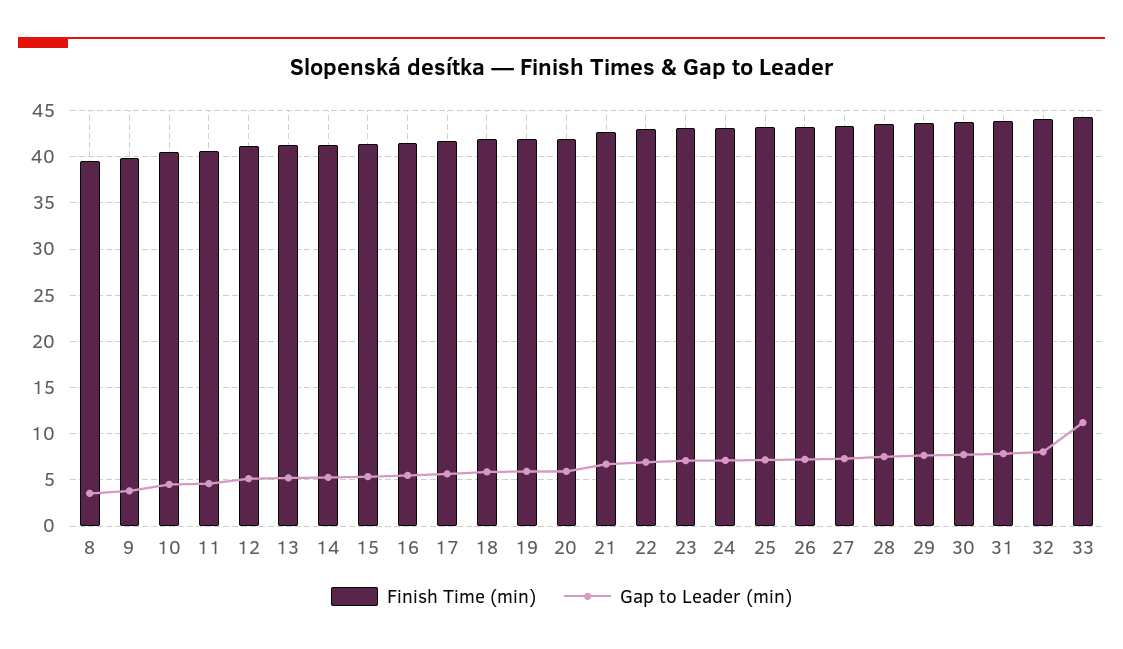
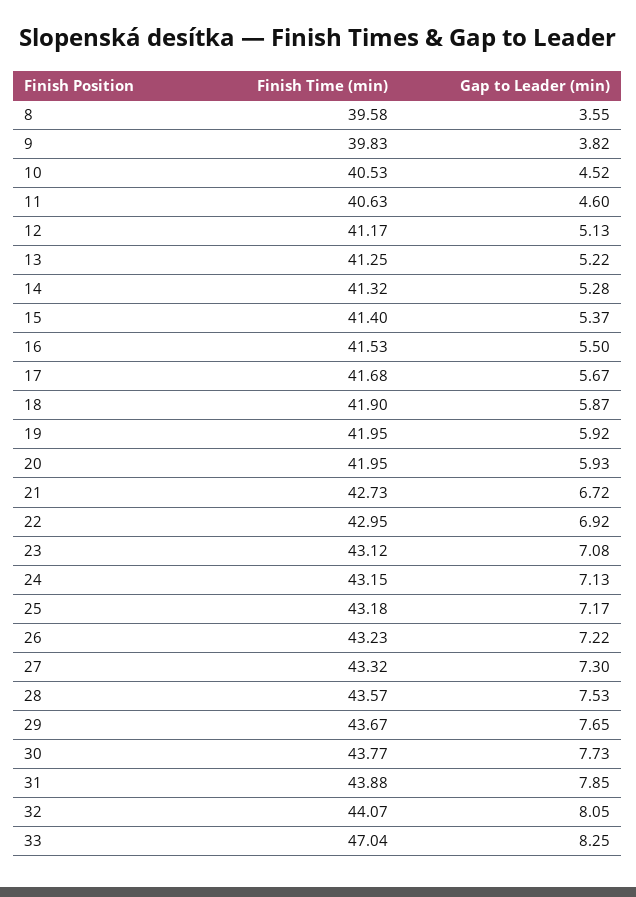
  {
    "Finish Time (min)": {
      "8": 39.58,
      "9": 39.83,
      "10": 40.53,
      "11": 40.63,
      "12": 41.17,
      "13": 41.25,
      "14": 41.32,
      "15": 41.4,
      "16": 41.53,
      "17": 41.68,
      "18": 41.9,
      "19": 41.95,
      "20": 41.95,
      "21": 42.73,
      "22": 42.95,
      "23": 43.12,
      "24": 43.15,
      "25": 43.18,
      "26": 43.23,
      "27": 43.32,
      "28": 43.57,
      "29": 43.67,
      "30": 43.77,
      "31": 43.88,
      "32": 44.07,
-     "33": 44
+     "33": 47.04
    },
    "Gap to Leader (min)": {
      "8": 3.55,
      "9": 3.82,
      "10": 4.52,
      "11": 4.6,
      "12": 5.13,
      "13": 5.22,
      "14": 5.28,
      "15": 5.37,
      "16": 5.5,
      "17": 5.67,
      "18": 5.87,
      "19": 5.92,
      "20": 5.93,
      "21": 6.72,
      "22": 6.92,
      "23": 7.08,
      "24": 7.13,
      "25": 7.17,
      "26": 7.22,
      "27": 7.3,
      "28": 7.53,
      "29": 7.65,
      "30": 7.73,
      "31": 7.85,
      "32": 8.05,
-     "33": 11
+     "33": 8.25
    }
  }

